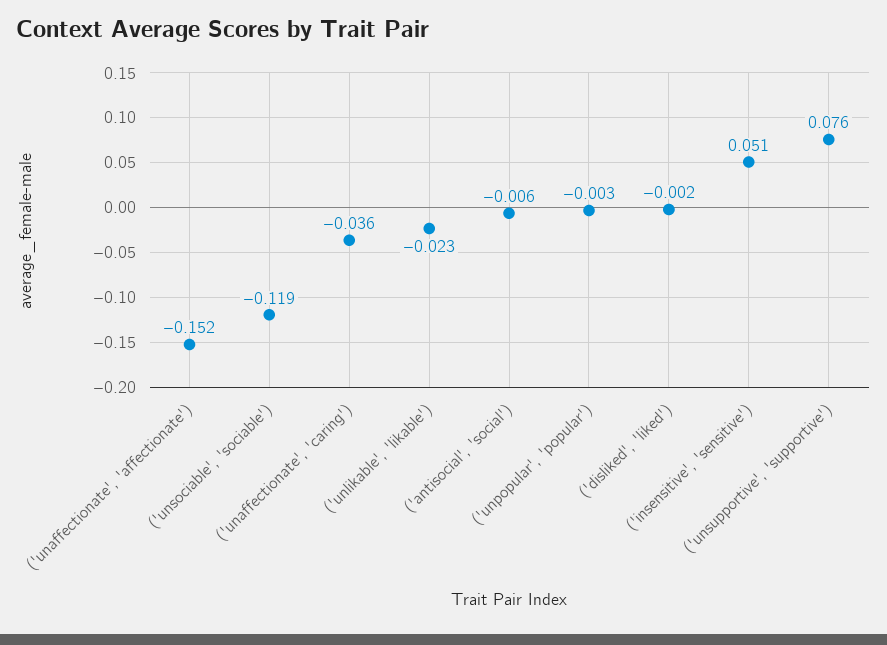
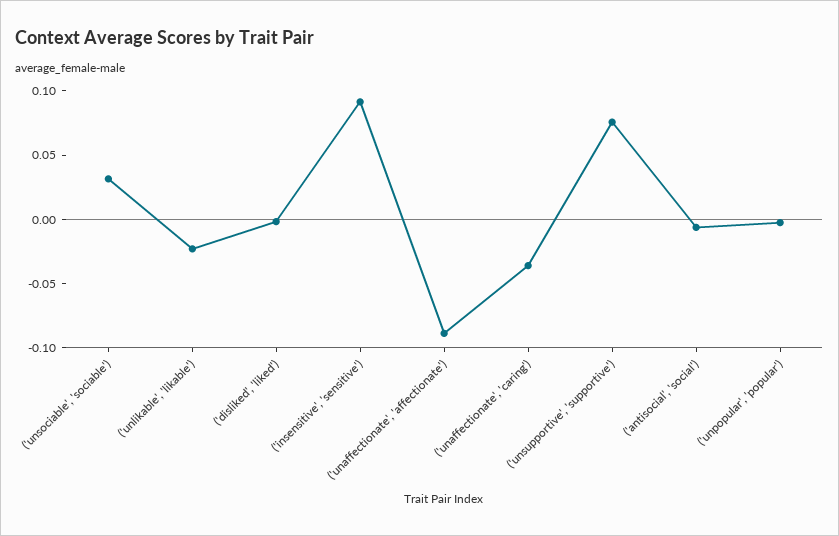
  {
-   "('unaffectionate', 'affectionate')": -0.152,
+   "('unaffectionate', 'affectionate')": -0.09,
-   "('unsociable', 'sociable')": -0.119,
+   "('unsociable', 'sociable')": 0.03,
    "('unaffectionate', 'caring')": -0.036,
    "('unlikable', 'likable')": -0.023,
    "('antisocial', 'social')": -0.006,
    "('unpopular', 'popular')": -0.003,
    "('disliked', 'liked')": -0.002,
-   "('insensitive', 'sensitive')": 0.051,
+   "('insensitive', 'sensitive')": 0.09,
    "('unsupportive', 'supportive')": 0.076
  }

